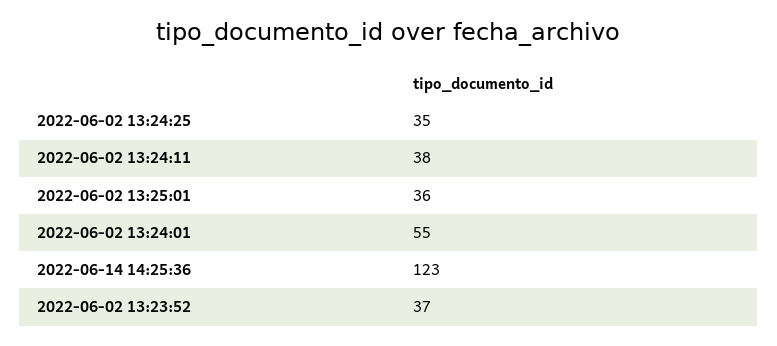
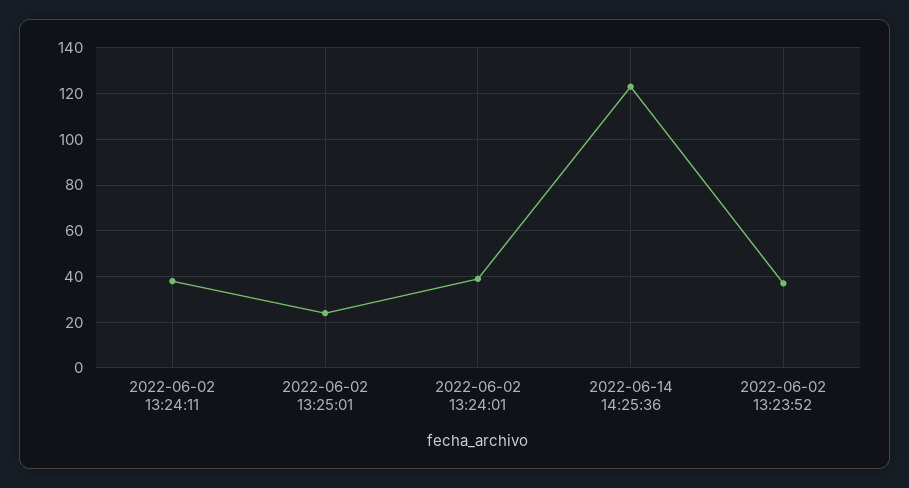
  {
-   "2022-06-02 13:24:25": 35,
    "2022-06-02 13:24:11": 38,
-   "2022-06-02 13:25:01": 36,
+   "2022-06-02 13:25:01": 25,
-   "2022-06-02 13:24:01": 55,
+   "2022-06-02 13:24:01": 40,
    "2022-06-14 14:25:36": 123,
    "2022-06-02 13:23:52": 37
  }

